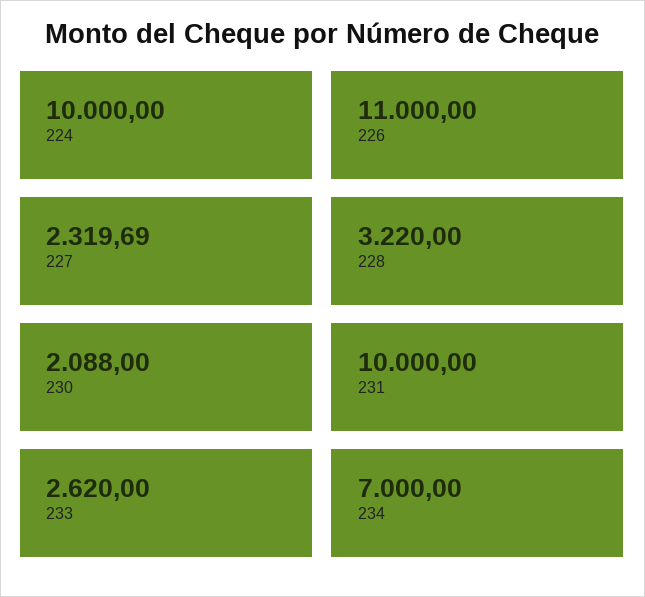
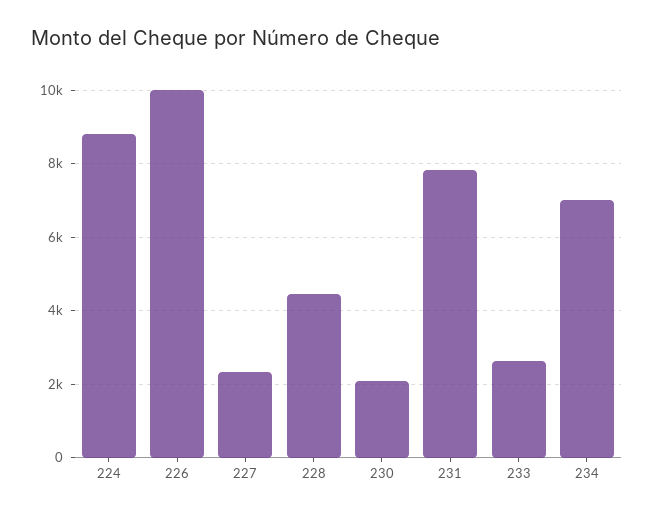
  {
-   "224": 10000,
+   "224": 8800,
-   "226": 11000,
+   "226": 10000,
    "227": 2319.69,
-   "228": 3220,
+   "228": 4400,
    "230": 2088,
-   "231": 10000,
+   "231": 7800,
    "233": 2620,
    "234": 7000
  }

